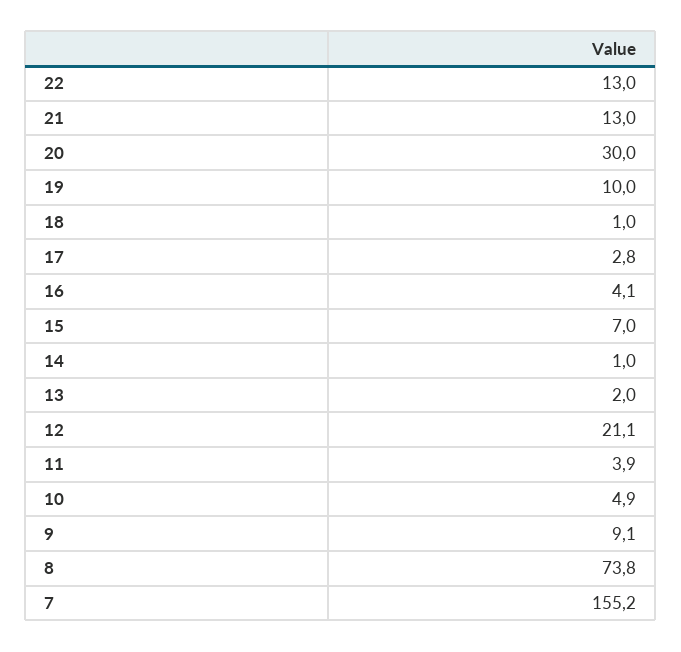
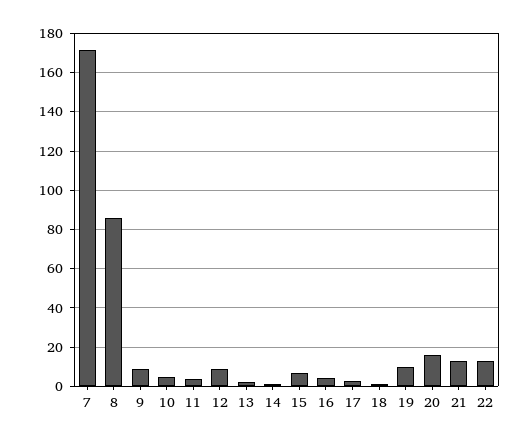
  {
    "22": 13,
    "21": 13,
-   "20": 30,
+   "20": 15,
    "19": 10,
    "18": 1,
    "17": 2.8,
    "16": 4.1,
    "15": 7,
    "14": 1,
    "13": 2,
-   "12": 21.1,
+   "12": 10,
    "11": 3.9,
    "10": 4.9,
    "9": 9.1,
-   "8": 73.8,
+   "8": 85,
-   "7": 155.2
+   "7": 170
  }

